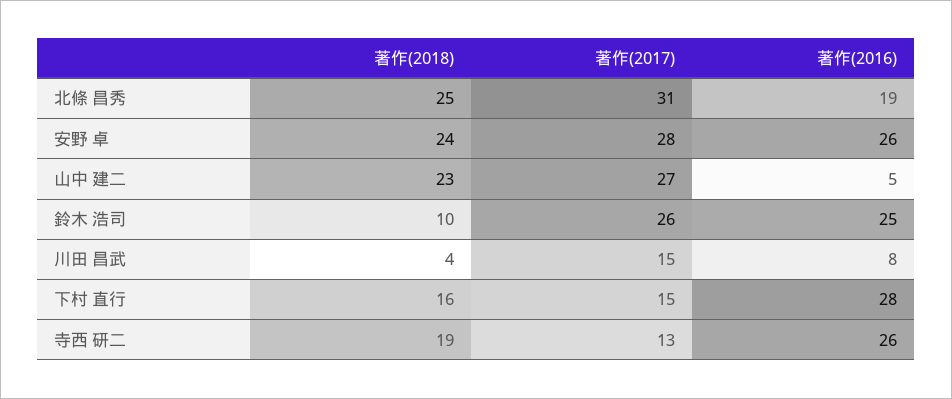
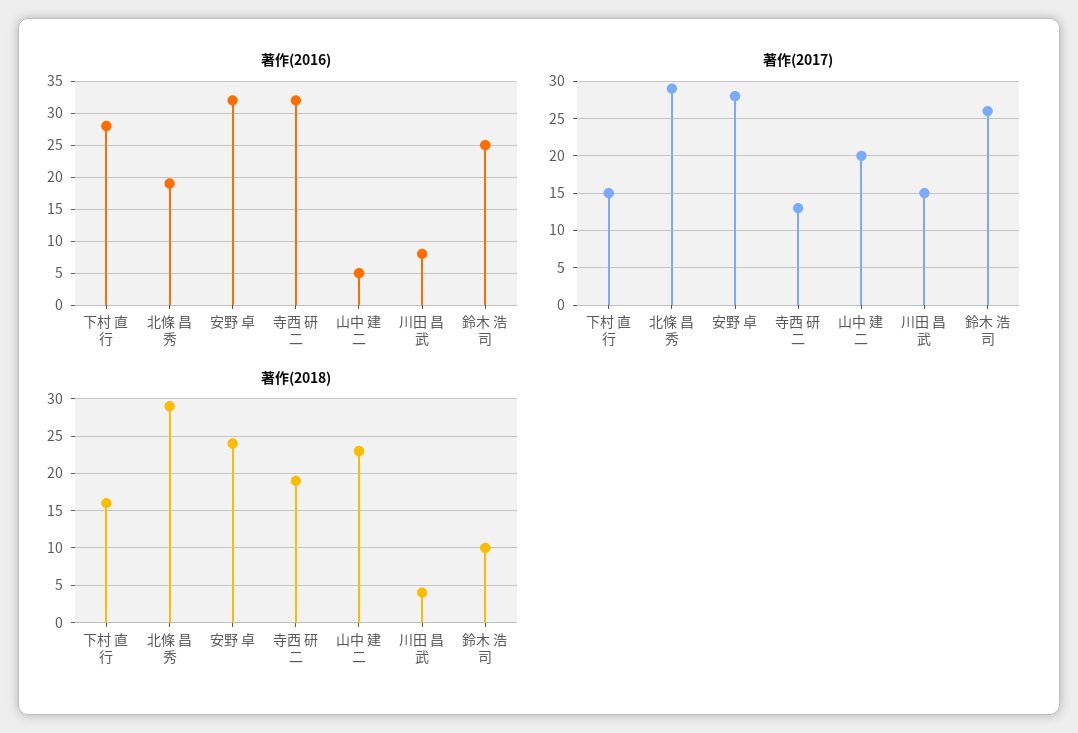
  {
    "著作(2018)": {
-     "北條 昌秀": 25,
+     "北條 昌秀": 29,
      "安野 卓": 24,
      "山中 建二": 23,
      "鈴木 浩司": 10,
      "川田 昌武": 4,
      "下村 直行": 16,
      "寺西 研二": 19
    },
    "著作(2017)": {
-     "北條 昌秀": 31,
+     "北條 昌秀": 29,
      "安野 卓": 28,
-     "山中 建二": 27,
+     "山中 建二": 20,
      "鈴木 浩司": 26,
      "川田 昌武": 15,
      "下村 直行": 15,
      "寺西 研二": 13
    },
    "著作(2016)": {
      "北條 昌秀": 19,
-     "安野 卓": 26,
+     "安野 卓": 32,
      "山中 建二": 5,
      "鈴木 浩司": 25,
      "川田 昌武": 8,
      "下村 直行": 28,
-     "寺西 研二": 26
+     "寺西 研二": 32
    }
  }

